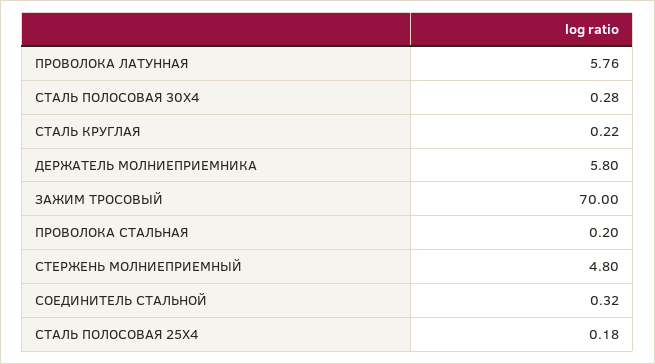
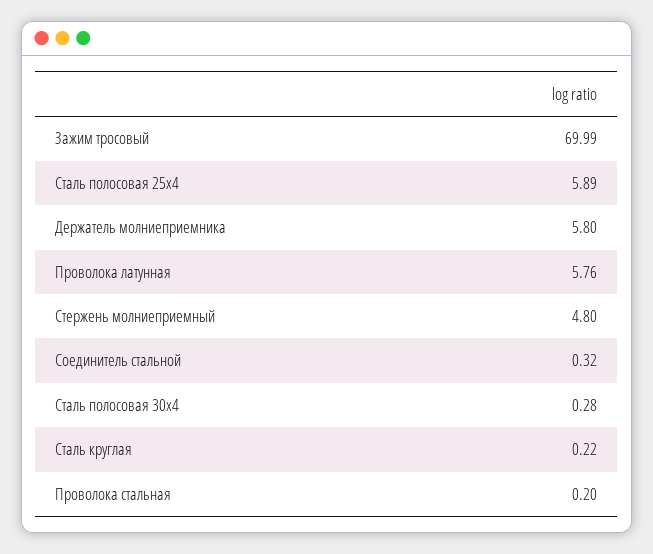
  {
    "ПРОВОЛОКА ЛАТУННАЯ": 5.76,
    "СТАЛЬ ПОЛОСОВАЯ 30Х4": 0.28,
    "СТАЛЬ КРУГЛАЯ": 0.22,
    "ДЕРЖАТЕЛЬ МОЛНИЕПРИЕМНИКА": 5.8,
-   "ЗАЖИМ ТРОСОВЫЙ": 70,
+   "ЗАЖИМ ТРОСОВЫЙ": 69.99,
    "ПРОВОЛОКА СТАЛЬНАЯ": 0.2,
    "СТЕРЖЕНЬ МОЛНИЕПРИЕМНЫЙ": 4.8,
    "СОЕДИНИТЕЛЬ СТАЛЬНОЙ": 0.32,
-   "СТАЛЬ ПОЛОСОВАЯ 25Х4": 0.18
+   "СТАЛЬ ПОЛОСОВАЯ 25Х4": 5.89
  }

